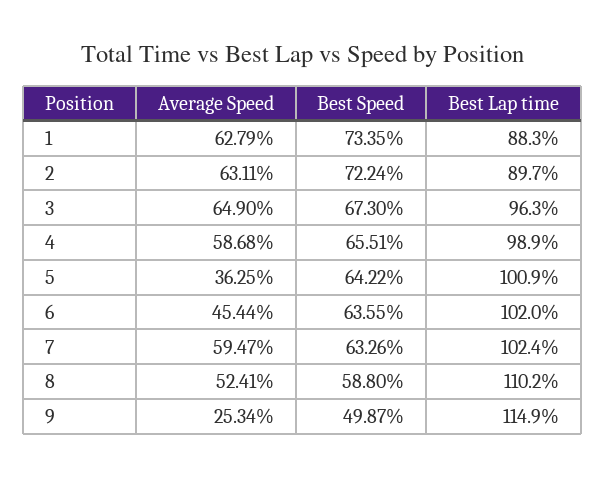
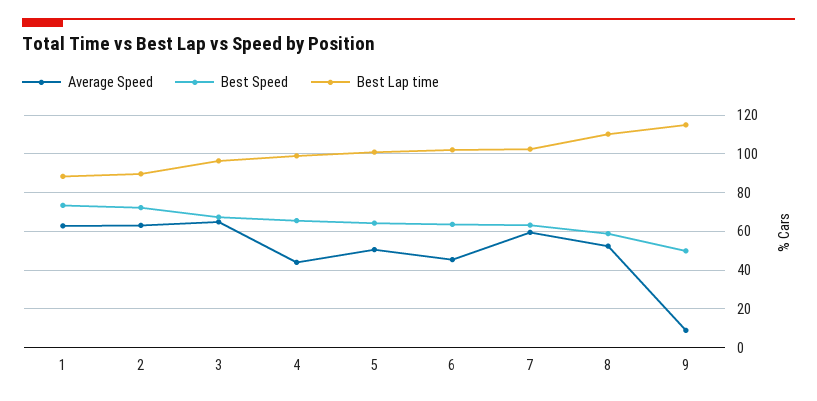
  {
    "Average Speed": {
      "1": 62.79,
      "2": 63.11,
      "3": 64.9,
-     "4": 58.68,
+     "4": 45,
-     "5": 36.25,
+     "5": 50,
      "6": 45.44,
      "7": 59.47,
      "8": 52.41,
-     "9": 25.34
+     "9": 10
    },
    "Best Speed": {
      "1": 73.35,
      "2": 72.24,
      "3": 67.3,
      "4": 65.51,
      "5": 64.22,
      "6": 63.55,
      "7": 63.26,
      "8": 58.8,
      "9": 49.87
    },
    "Best Lap time": {
      "1": 88.3,
      "2": 89.7,
      "3": 96.3,
      "4": 98.9,
      "5": 100.9,
      "6": 102,
      "7": 102.4,
      "8": 110.2,
      "9": 114.9
    }
  }

